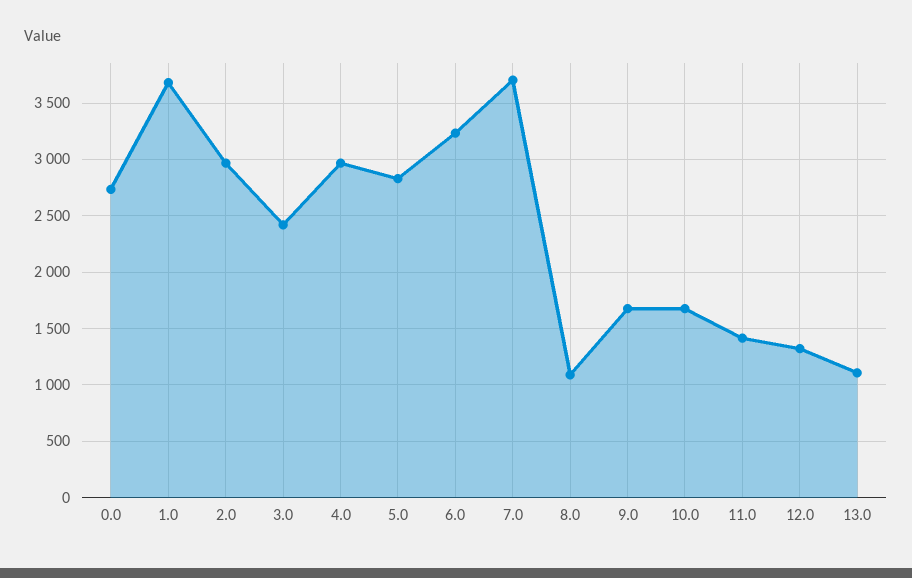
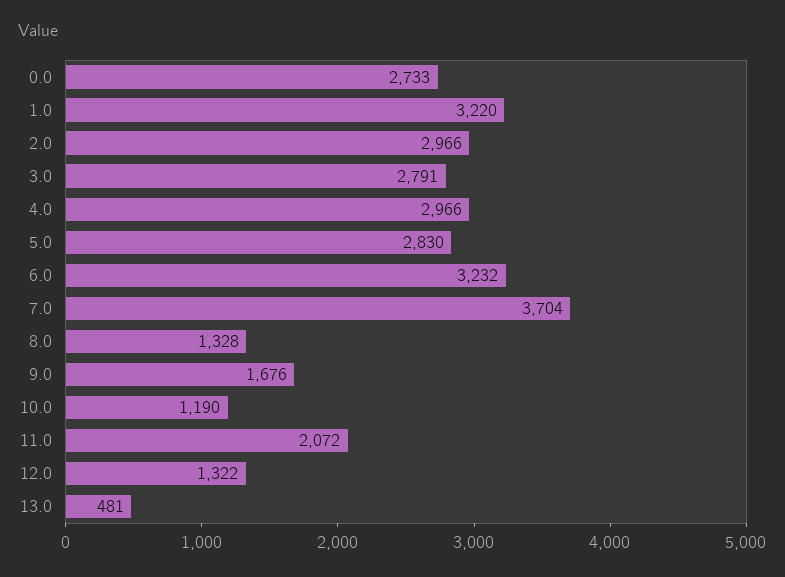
  {
    "0.0": 2733,
-   "1.0": 3700,
+   "1.0": 3220,
    "2.0": 2966,
-   "3.0": 2400,
+   "3.0": 2791,
    "4.0": 2966,
    "5.0": 2830,
    "6.0": 3232,
    "7.0": 3704,
-   "8.0": 1100,
+   "8.0": 1328,
    "9.0": 1676,
-   "10.0": 1700,
+   "10.0": 1190,
-   "11.0": 1400,
+   "11.0": 2072,
    "12.0": 1322,
-   "13.0": 1100
+   "13.0": 481
  }

